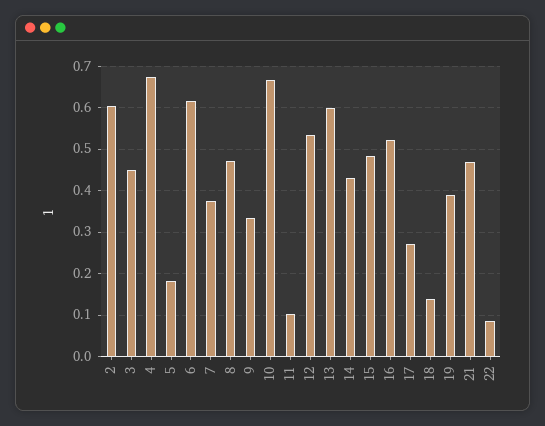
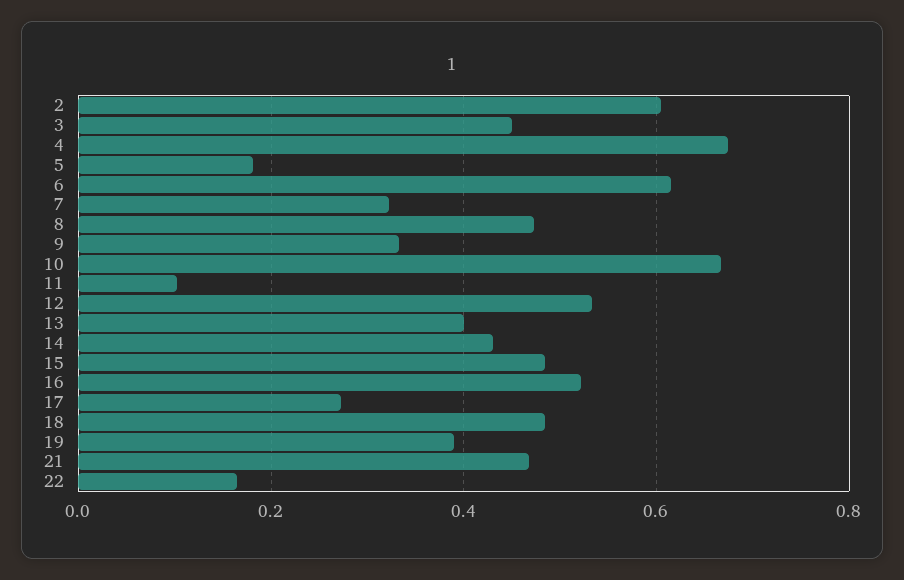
  {
    "2": 0.6,
    "3": 0.46,
    "4": 0.68,
    "5": 0.18,
    "6": 0.62,
-   "7": 0.38,
+   "7": 0.32,
    "8": 0.48,
    "9": 0.34,
    "10": 0.66,
    "11": 0.1,
    "12": 0.54,
-   "13": 0.6,
+   "13": 0.4,
    "14": 0.44,
    "15": 0.48,
    "16": 0.52,
    "17": 0.28,
-   "18": 0.14,
+   "18": 0.48,
    "19": 0.38,
    "21": 0.46,
-   "22": 0.08
+   "22": 0.16
  }

